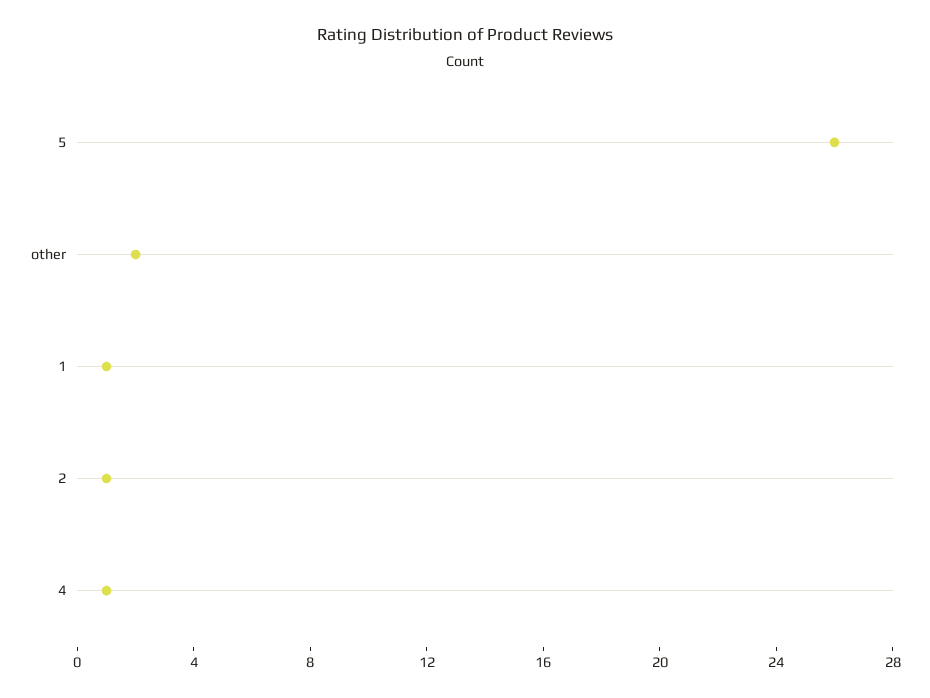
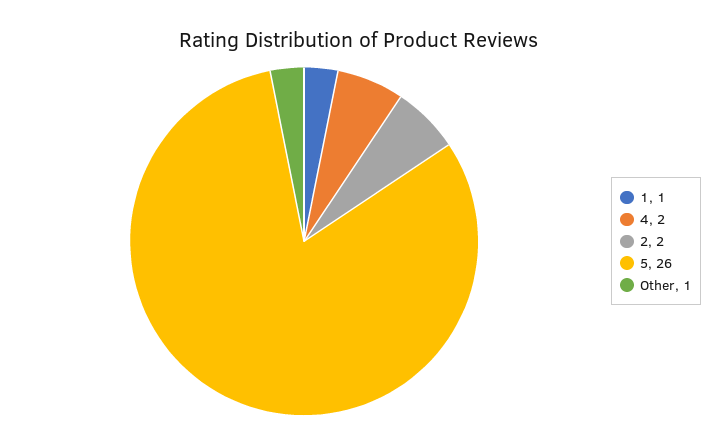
  {
    "5": 26,
-   "other": 2,
+   "other": 1,
    "1": 1,
-   "2": 1,
+   "2": 2,
-   "4": 1
+   "4": 2
  }

